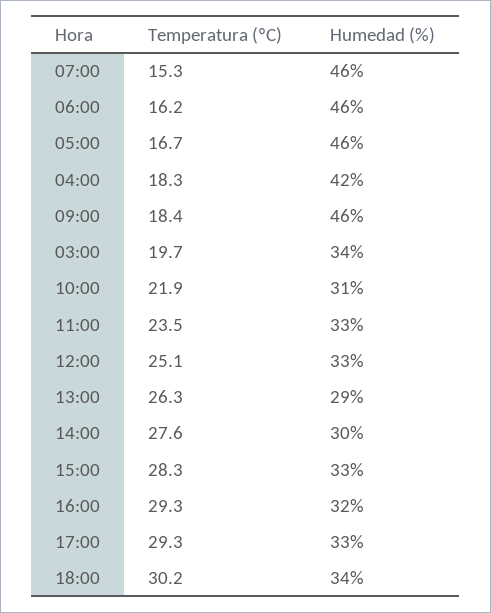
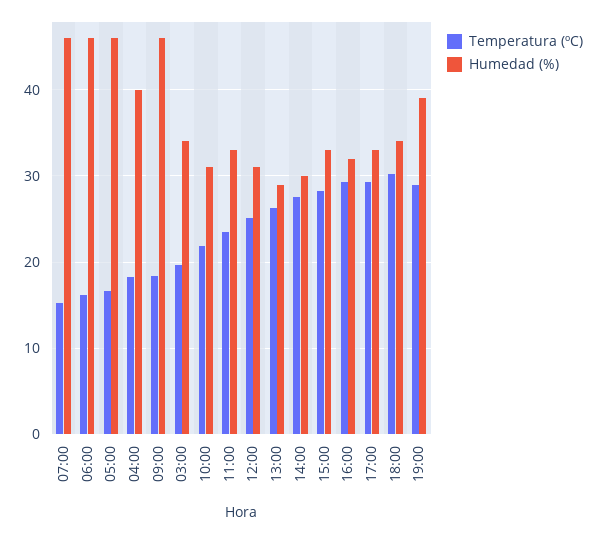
  {
    "Temperatura (ºC)": {
      "07:00": 15.3,
      "06:00": 16.2,
      "05:00": 16.7,
      "04:00": 18.3,
      "09:00": 18.4,
      "03:00": 19.7,
      "10:00": 21.9,
      "11:00": 23.5,
      "12:00": 25.1,
      "13:00": 26.3,
      "14:00": 27.6,
      "15:00": 28.3,
      "16:00": 29.3,
      "17:00": 29.3,
-     "18:00": 30.2
+     "18:00": 30.2,
+     "19:00": 29
    },
    "Humedad (%)": {
      "07:00": 46,
      "06:00": 46,
      "05:00": 46,
-     "04:00": 42,
+     "04:00": 40,
      "09:00": 46,
      "03:00": 34,
      "10:00": 31,
      "11:00": 33,
-     "12:00": 33,
+     "12:00": 31,
      "13:00": 29,
      "14:00": 30,
      "15:00": 33,
      "16:00": 32,
      "17:00": 33,
-     "18:00": 34
+     "18:00": 34,
+     "19:00": 39
    }
  }

